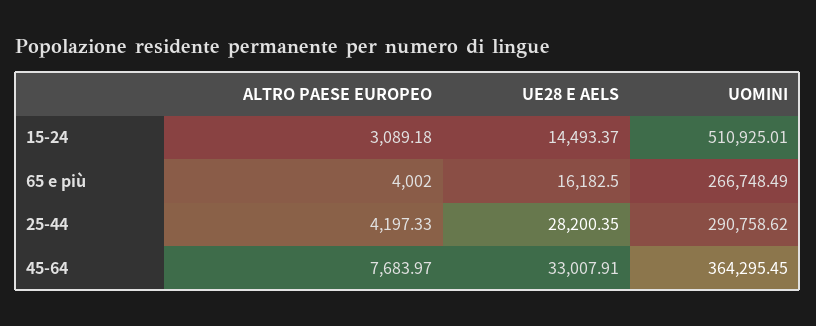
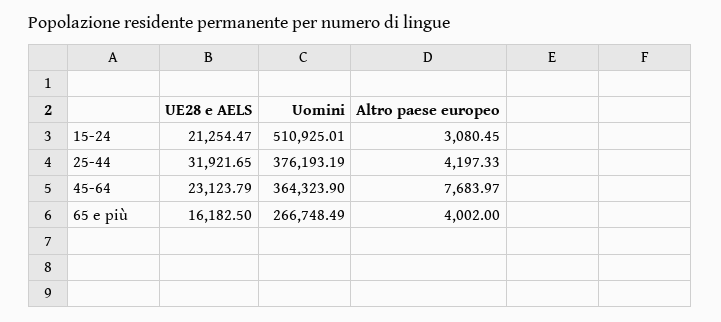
  {
    "ALTRO PAESE EUROPEO": {
-     "15-24": 3089.18,
+     "15-24": 3080.45,
      "65 e più": 4002,
      "25-44": 4197.33,
      "45-64": 7683.97
    },
    "UE28 E AELS": {
-     "15-24": 14493.37,
+     "15-24": 21254.47,
      "65 e più": 16182.5,
-     "25-44": 28200.35,
+     "25-44": 31921.65,
-     "45-64": 33007.91
+     "45-64": 23123.79
    },
    "UOMINI": {
      "15-24": 510925.01,
      "65 e più": 266748.49,
-     "25-44": 290758.62,
+     "25-44": 376193.19,
-     "45-64": 364295.45
+     "45-64": 364323.9
    }
  }

